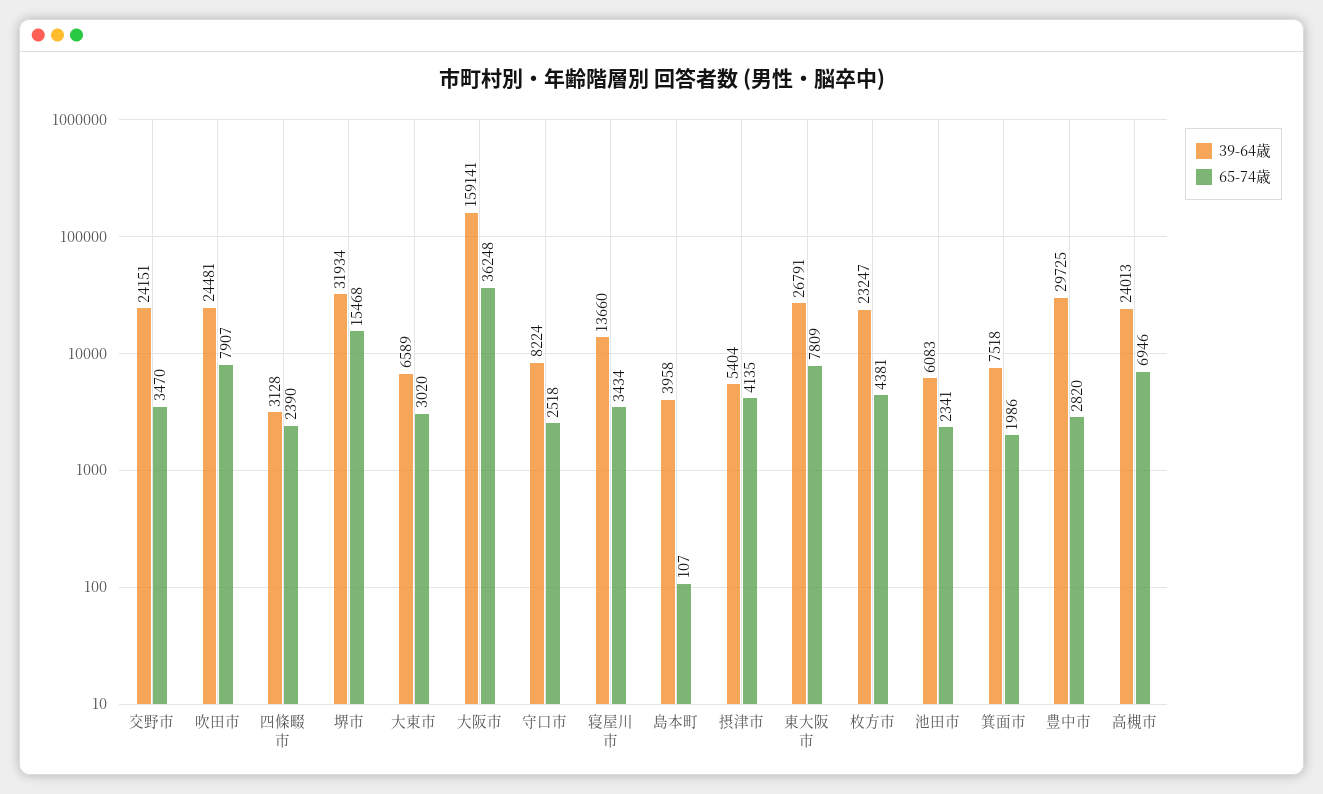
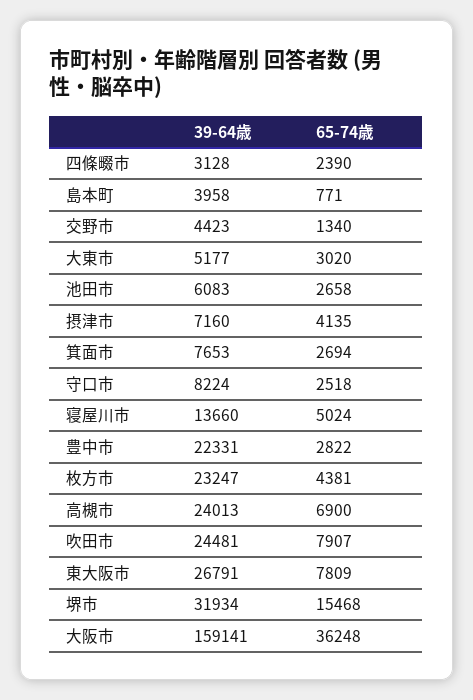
  {
    "39-64歳": {
-     "交野市": 24151,
+     "交野市": 4423,
      "吹田市": 24481,
      "四條畷市": 3128,
      "堺市": 31934,
-     "大東市": 6589,
+     "大東市": 5177,
      "大阪市": 159141,
      "守口市": 8224,
      "寝屋川市": 13660,
      "島本町": 3958,
-     "摂津市": 5404,
+     "摂津市": 7160,
      "東大阪市": 26791,
      "枚方市": 23247,
      "池田市": 6083,
-     "箕面市": 7518,
+     "箕面市": 7653,
-     "豊中市": 29725,
+     "豊中市": 22331,
      "高槻市": 24013
    },
    "65-74歳": {
-     "交野市": 3470,
+     "交野市": 1340,
      "吹田市": 7907,
      "四條畷市": 2390,
      "堺市": 15468,
      "大東市": 3020,
      "大阪市": 36248,
      "守口市": 2518,
-     "寝屋川市": 3434,
+     "寝屋川市": 5024,
-     "島本町": 107,
+     "島本町": 771,
      "摂津市": 4135,
      "東大阪市": 7809,
      "枚方市": 4381,
-     "池田市": 2341,
+     "池田市": 2658,
-     "箕面市": 1986,
+     "箕面市": 2694,
-     "豊中市": 2820,
+     "豊中市": 2822,
-     "高槻市": 6946
+     "高槻市": 6900
    }
  }

